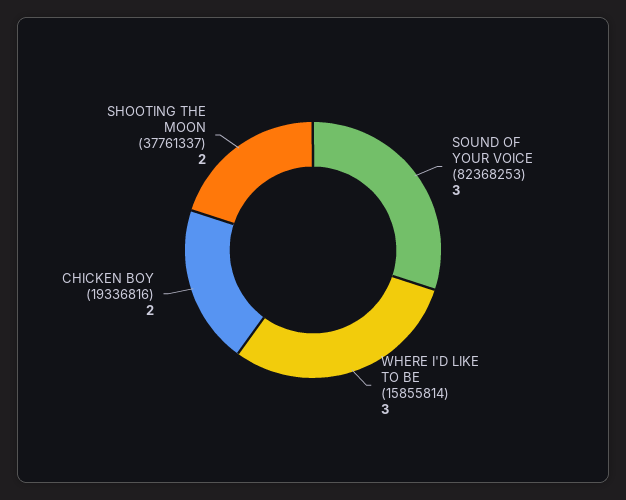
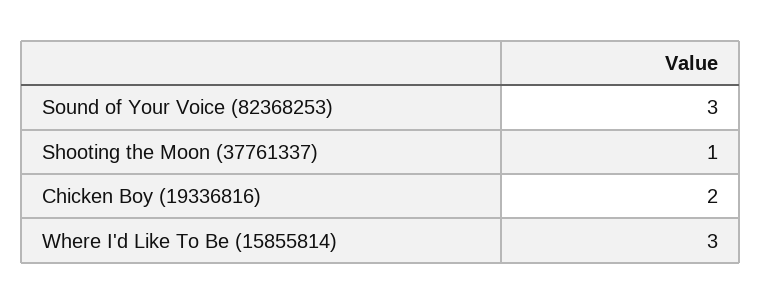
  {
    "SOUND OF YOUR VOICE (82368253)": 3,
    "WHERE I'D LIKE TO BE (15855814)": 3,
    "CHICKEN BOY (19336816)": 2,
-   "SHOOTING THE MOON (37761337)": 2
+   "SHOOTING THE MOON (37761337)": 1
  }

